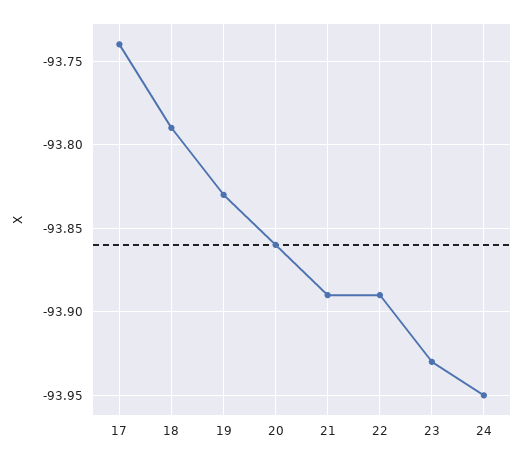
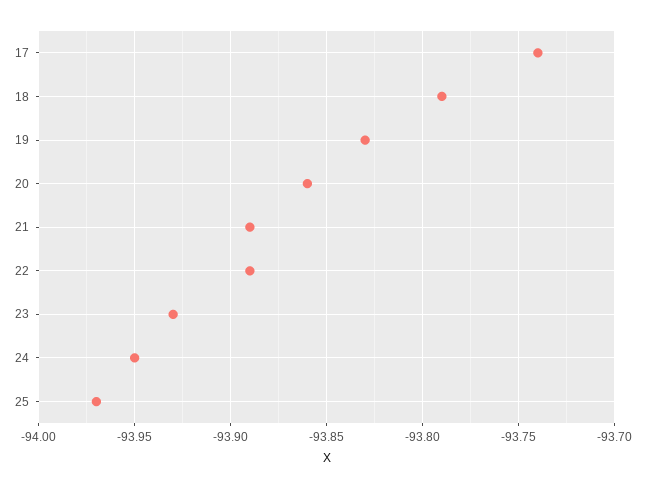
  {
    "17": -93.74,
    "18": -93.79,
    "19": -93.83,
    "20": -93.86,
    "21": -93.89,
    "22": -93.89,
    "23": -93.93,
-   "24": -93.95
+   "24": -93.95,
+   "25": -93.97
  }

